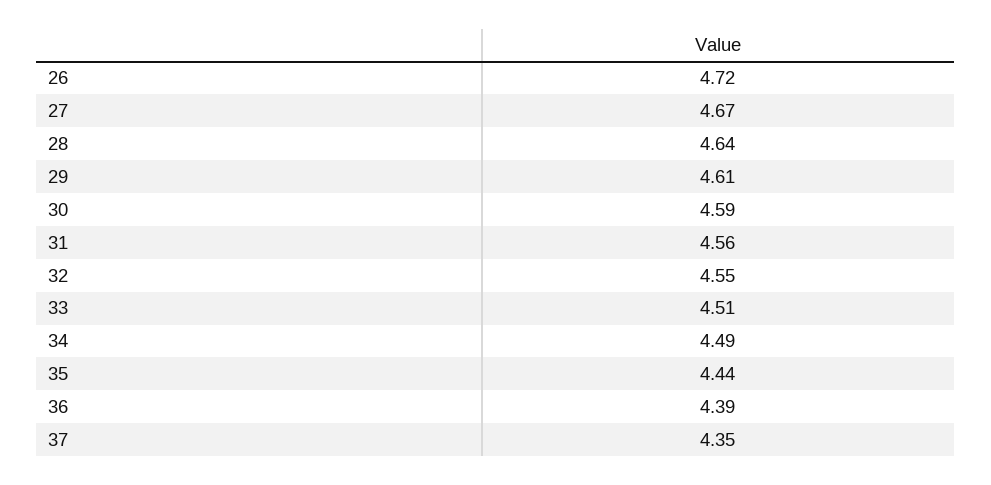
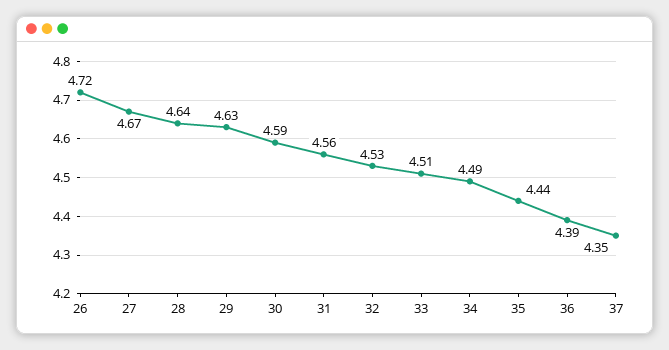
  {
    "26": 4.72,
    "27": 4.67,
    "28": 4.64,
-   "29": 4.61,
+   "29": 4.63,
    "30": 4.59,
    "31": 4.56,
-   "32": 4.55,
+   "32": 4.53,
    "33": 4.51,
    "34": 4.49,
    "35": 4.44,
    "36": 4.39,
    "37": 4.35
  }

